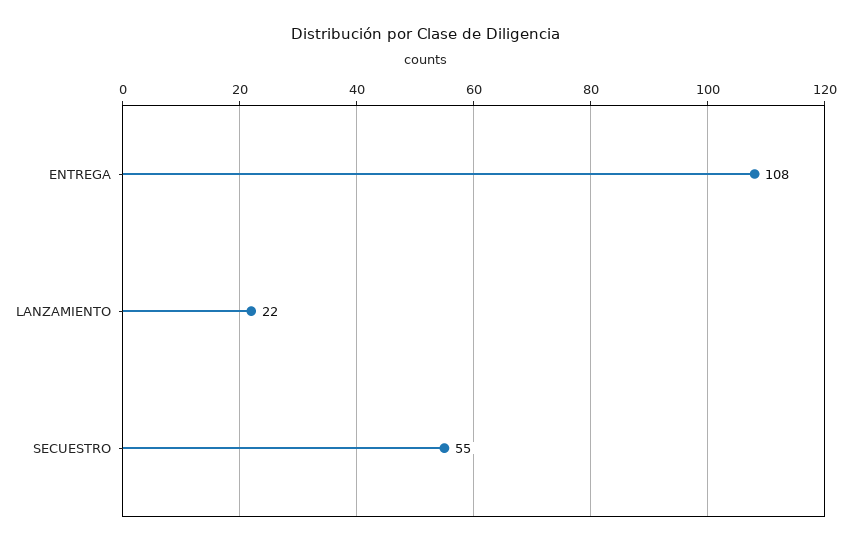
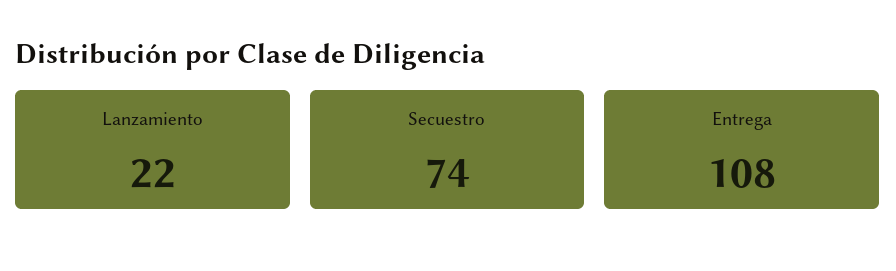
  {
    "ENTREGA": 108,
    "LANZAMIENTO": 22,
-   "SECUESTRO": 55
+   "SECUESTRO": 74
  }

